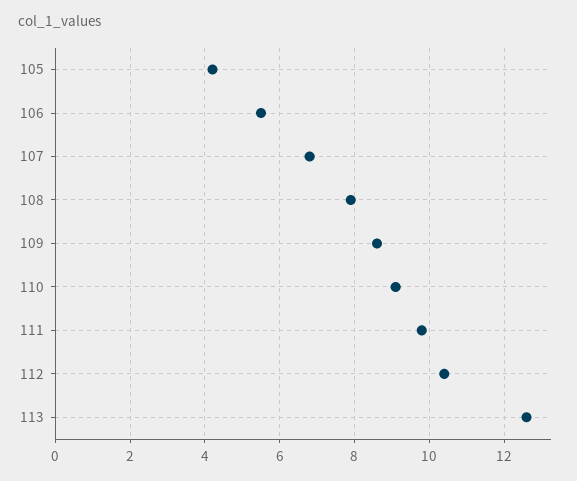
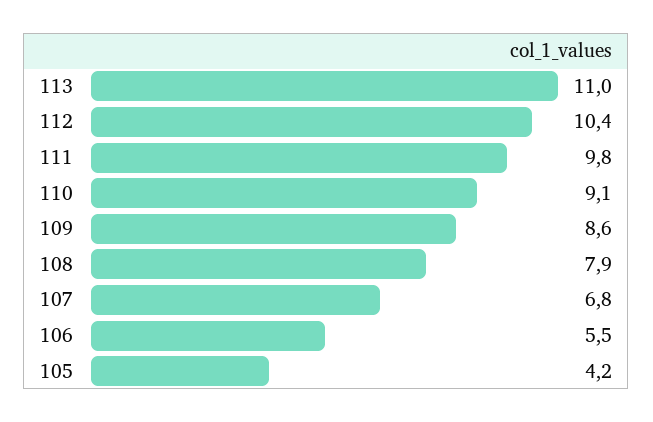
  {
    "105": 4.2,
    "106": 5.5,
    "107": 6.8,
    "108": 7.9,
    "109": 8.6,
    "110": 9.1,
    "111": 9.8,
    "112": 10.4,
-   "113": 12.5
+   "113": 11
  }

